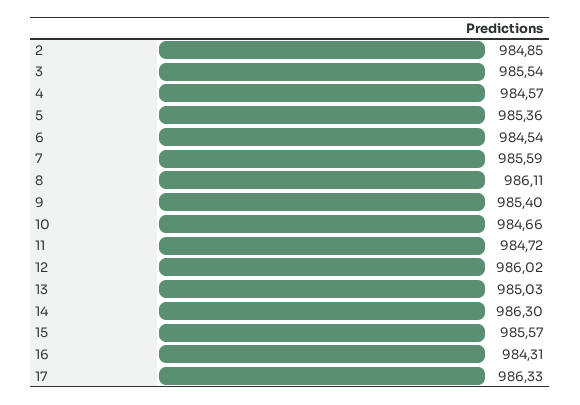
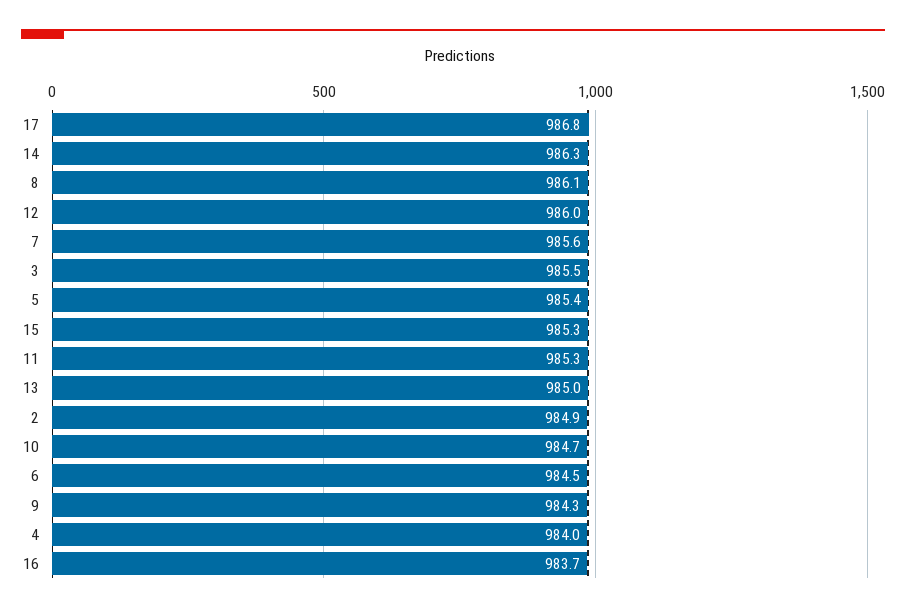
  {
    "2": 984.85,
    "3": 985.54,
-   "4": 984.57,
+   "4": 984,
    "5": 985.36,
    "6": 984.54,
    "7": 985.59,
    "8": 986.11,
-   "9": 985.4,
+   "9": 984.3,
    "10": 984.66,
-   "11": 984.72,
+   "11": 985.3,
    "12": 986.02,
    "13": 985.03,
    "14": 986.3,
-   "15": 985.57,
+   "15": 985.3,
-   "16": 984.31,
+   "16": 983.7,
-   "17": 986.33
+   "17": 986.8
  }

